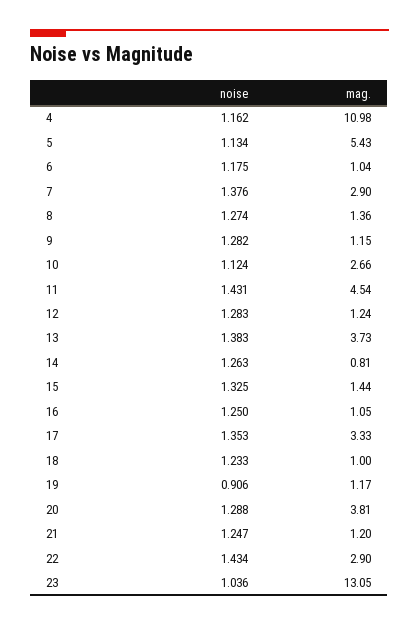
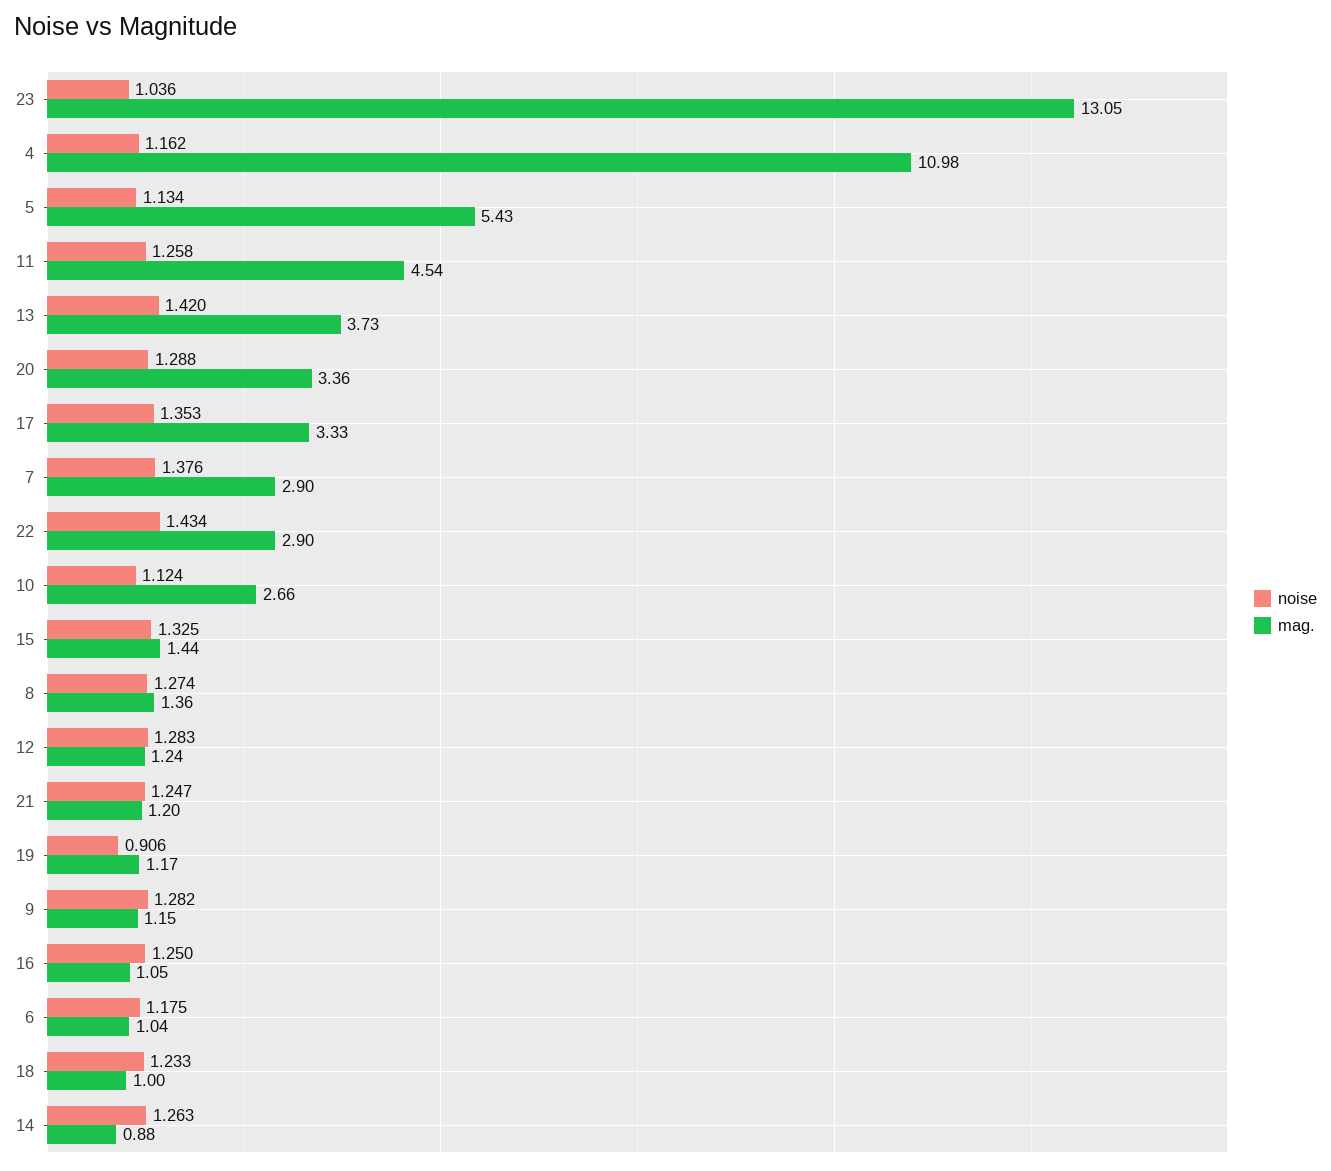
  {
    "noise": {
      "4": 1.162,
      "5": 1.134,
      "6": 1.175,
      "7": 1.376,
      "8": 1.274,
      "9": 1.282,
      "10": 1.124,
-     "11": 1.431,
+     "11": 1.258,
      "12": 1.283,
-     "13": 1.383,
+     "13": 1.42,
      "14": 1.263,
      "15": 1.325,
      "16": 1.25,
      "17": 1.353,
      "18": 1.233,
      "19": 0.906,
      "20": 1.288,
      "21": 1.247,
      "22": 1.434,
      "23": 1.036
    },
    "mag.": {
      "4": 10.98,
      "5": 5.43,
      "6": 1.04,
      "7": 2.9,
      "8": 1.36,
      "9": 1.15,
      "10": 2.66,
      "11": 4.54,
      "12": 1.24,
      "13": 3.73,
-     "14": 0.81,
+     "14": 0.88,
      "15": 1.44,
      "16": 1.05,
      "17": 3.33,
      "18": 1,
      "19": 1.17,
-     "20": 3.81,
+     "20": 3.36,
      "21": 1.2,
      "22": 2.9,
      "23": 13.05
    }
  }

